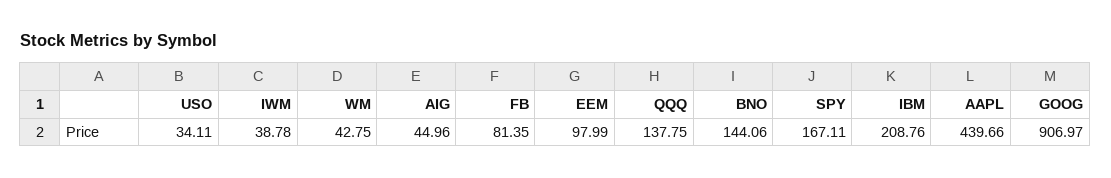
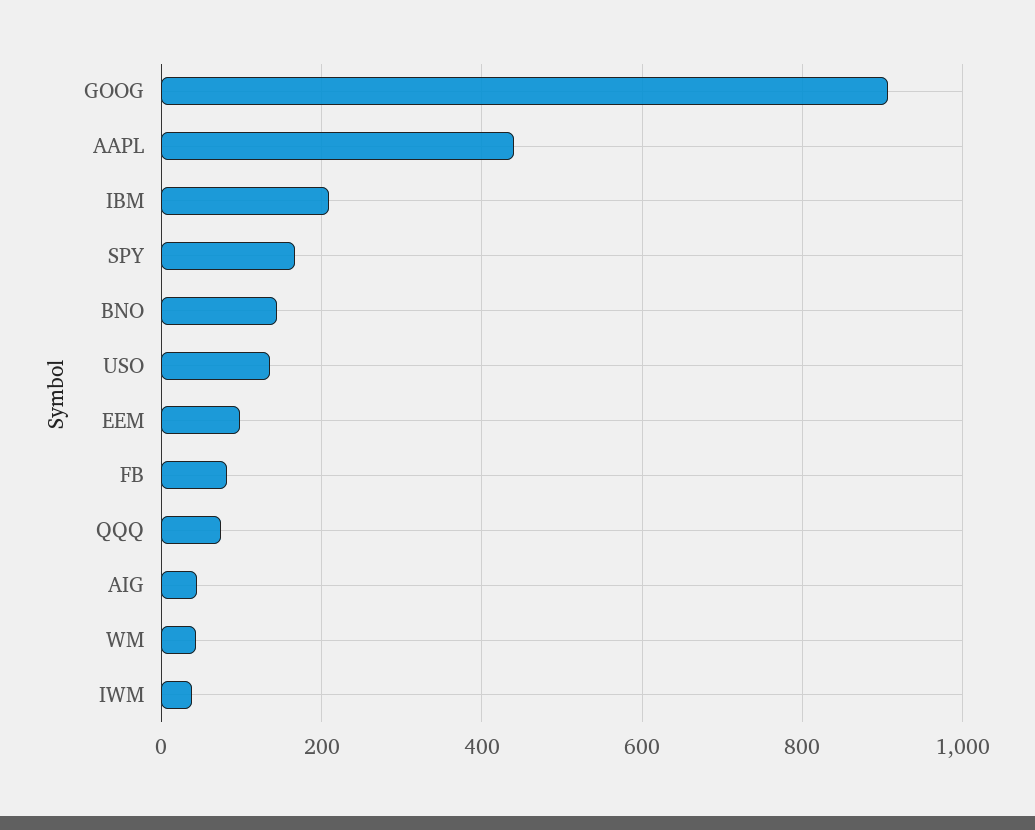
  {
-   "USO": 34.11,
+   "USO": 140,
    "IWM": 38.78,
    "WM": 42.75,
    "AIG": 44.96,
    "FB": 81.35,
    "EEM": 97.99,
-   "QQQ": 137.75,
+   "QQQ": 80,
    "BNO": 144.06,
    "SPY": 167.11,
    "IBM": 208.76,
    "AAPL": 439.66,
    "GOOG": 906.97
  }

